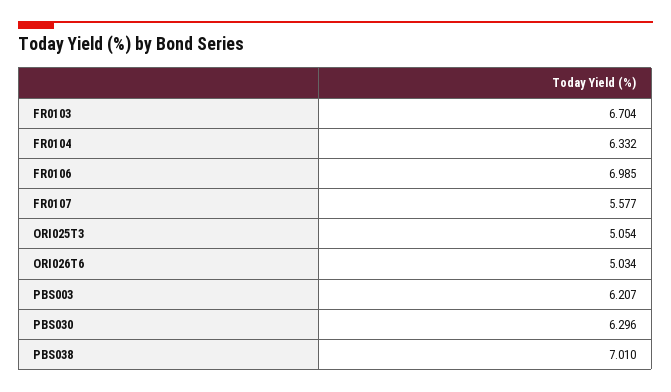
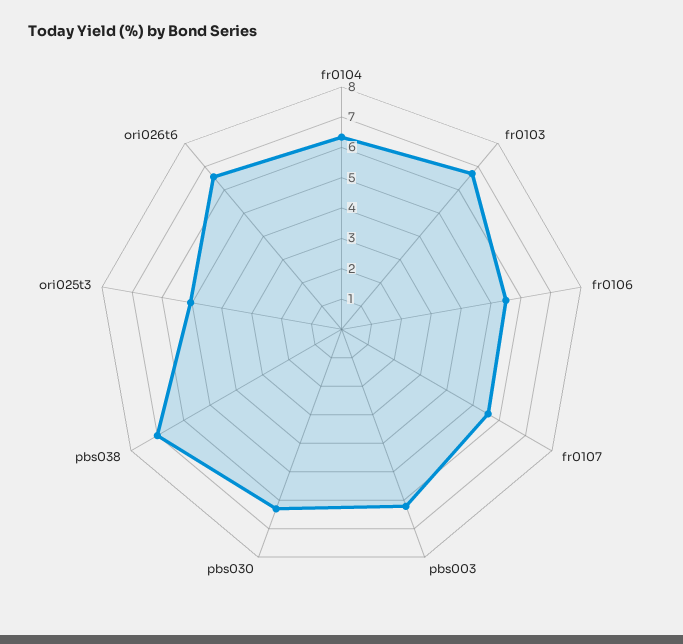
  {
    "FR0103": 6.704,
    "FR0104": 6.332,
-   "FR0106": 6.985,
+   "FR0106": 5.5,
    "FR0107": 5.577,
    "ORI025T3": 5.054,
-   "ORI026T6": 5.034,
+   "ORI026T6": 6.5,
    "PBS003": 6.207,
    "PBS030": 6.296,
    "PBS038": 7.01
  }

